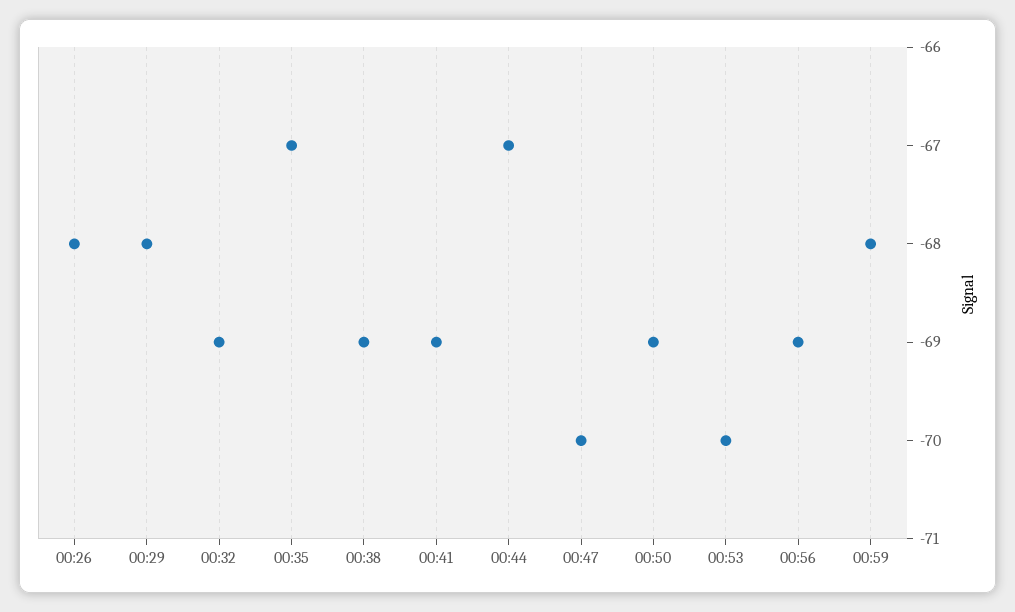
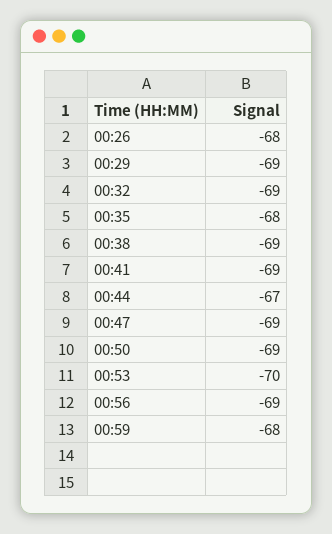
  {
    "00:26": -68,
-   "00:29": -68,
+   "00:29": -69,
    "00:32": -69,
-   "00:35": -67,
+   "00:35": -68,
    "00:38": -69,
    "00:41": -69,
    "00:44": -67,
-   "00:47": -70,
+   "00:47": -69,
    "00:50": -69,
    "00:53": -70,
    "00:56": -69,
    "00:59": -68
  }

